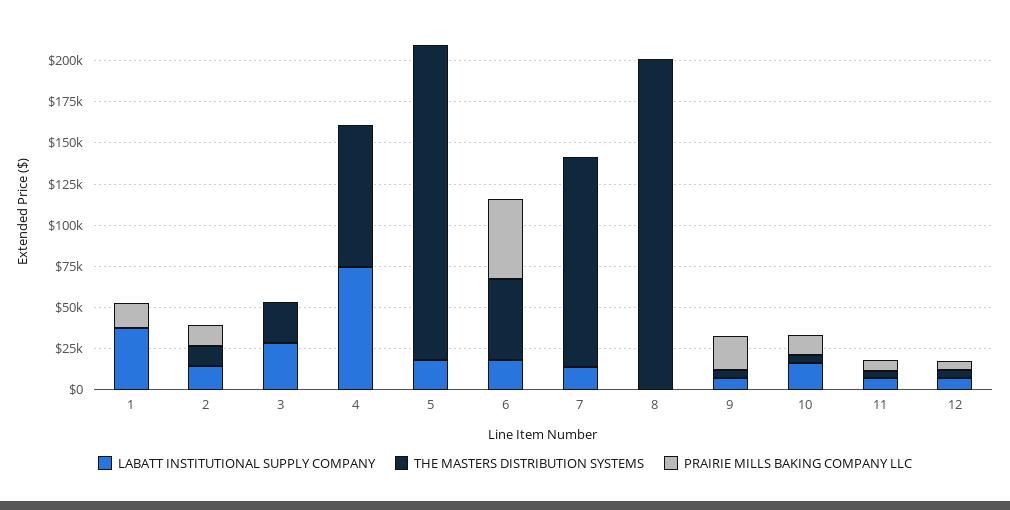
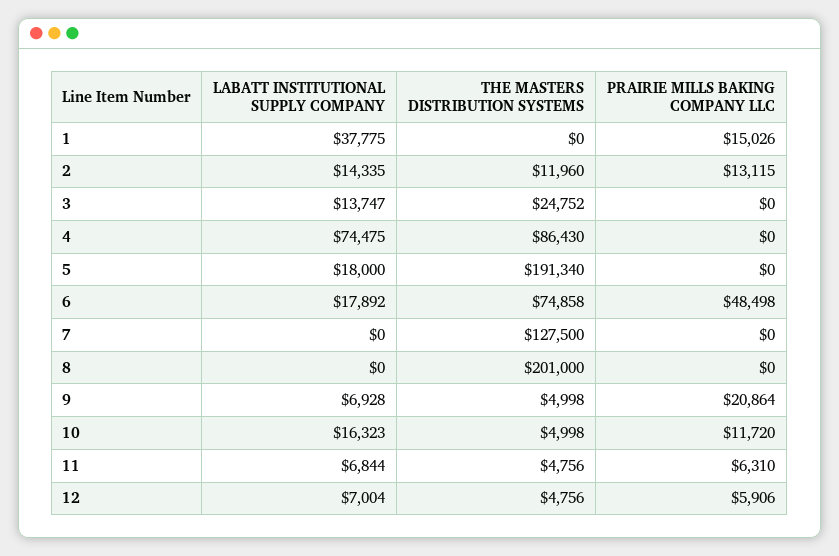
  {
    "LABATT INSTITUTIONAL SUPPLY COMPANY": {
      "1": 37775,
      "2": 14335,
-     "3": 30000,
+     "3": 13747,
      "4": 74475,
      "5": 18000,
      "6": 17892,
-     "7": 15000,
+     "7": 0,
      "8": 0,
      "9": 6928,
      "10": 16323,
      "11": 6844,
      "12": 7004
    },
    "THE MASTERS DISTRIBUTION SYSTEMS": {
      "1": 0,
      "2": 11960,
      "3": 24752,
      "4": 86430,
      "5": 191340,
-     "6": 50000,
+     "6": 74858,
      "7": 127500,
      "8": 201000,
      "9": 4998,
      "10": 4998,
      "11": 4756,
      "12": 4756
    },
    "PRAIRIE MILLS BAKING COMPANY LLC": {
      "1": 15026,
      "2": 13115,
      "3": 0,
      "4": 0,
      "5": 0,
      "6": 48498,
      "7": 0,
      "8": 0,
      "9": 20864,
      "10": 11720,
      "11": 6310,
      "12": 5906
    }
  }

